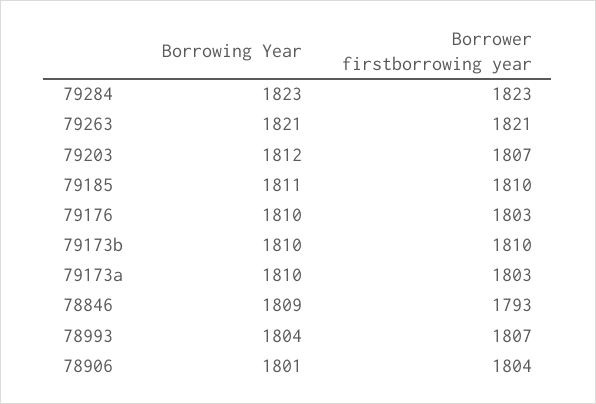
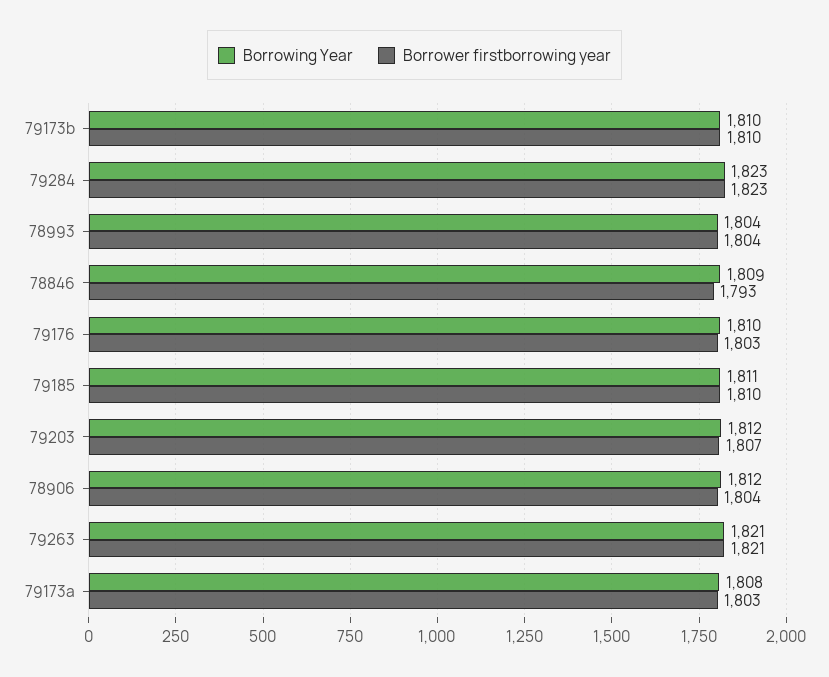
  {
    "Borrowing Year": {
      "79284": 1823,
      "79263": 1821,
      "79203": 1812,
      "79185": 1811,
      "79176": 1810,
      "79173b": 1810,
-     "79173a": 1810,
+     "79173a": 1808,
      "78846": 1809,
      "78993": 1804,
-     "78906": 1801
+     "78906": 1812
    },
    "Borrower firstborrowing year": {
      "79284": 1823,
      "79263": 1821,
      "79203": 1807,
      "79185": 1810,
      "79176": 1803,
      "79173b": 1810,
      "79173a": 1803,
      "78846": 1793,
-     "78993": 1807,
+     "78993": 1804,
      "78906": 1804
    }
  }

